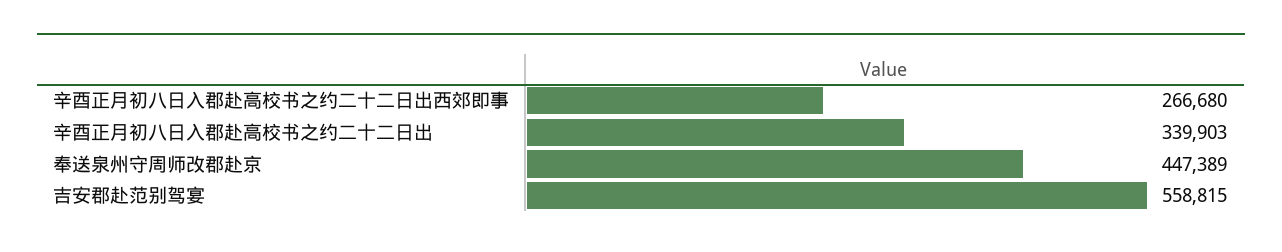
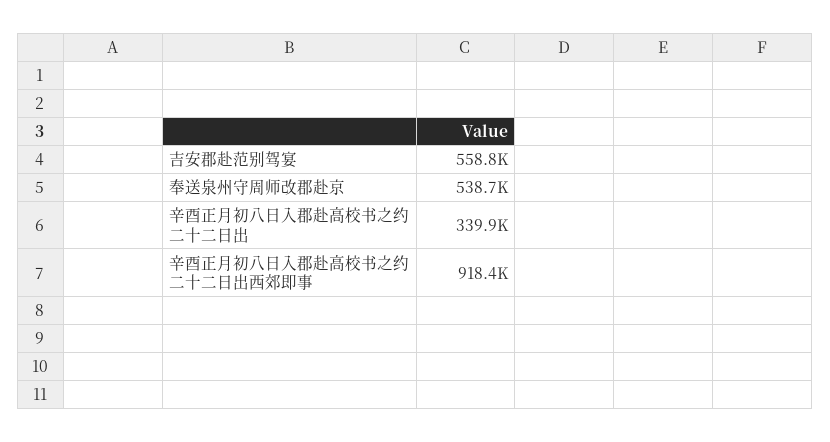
  {
-   "辛酉正月初八日入郡赴高校书之约二十二日出西郊即事": 266680,
+   "辛酉正月初八日入郡赴高校书之约二十二日出西郊即事": 918400,
    "辛酉正月初八日入郡赴高校书之约二十二日出": 339903,
-   "奉送泉州守周师改郡赴京": 447389,
+   "奉送泉州守周师改郡赴京": 538700,
    "吉安郡赴范别驾宴": 558815
  }

